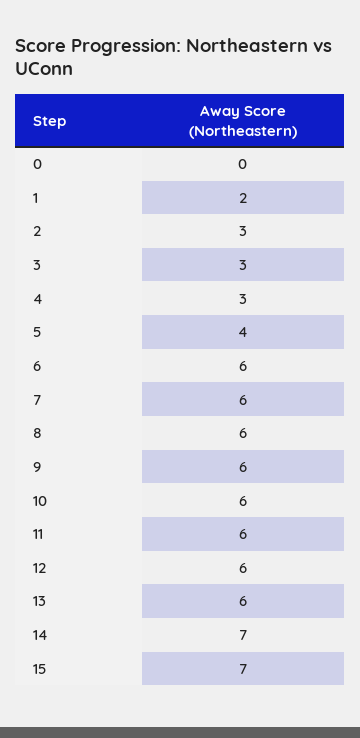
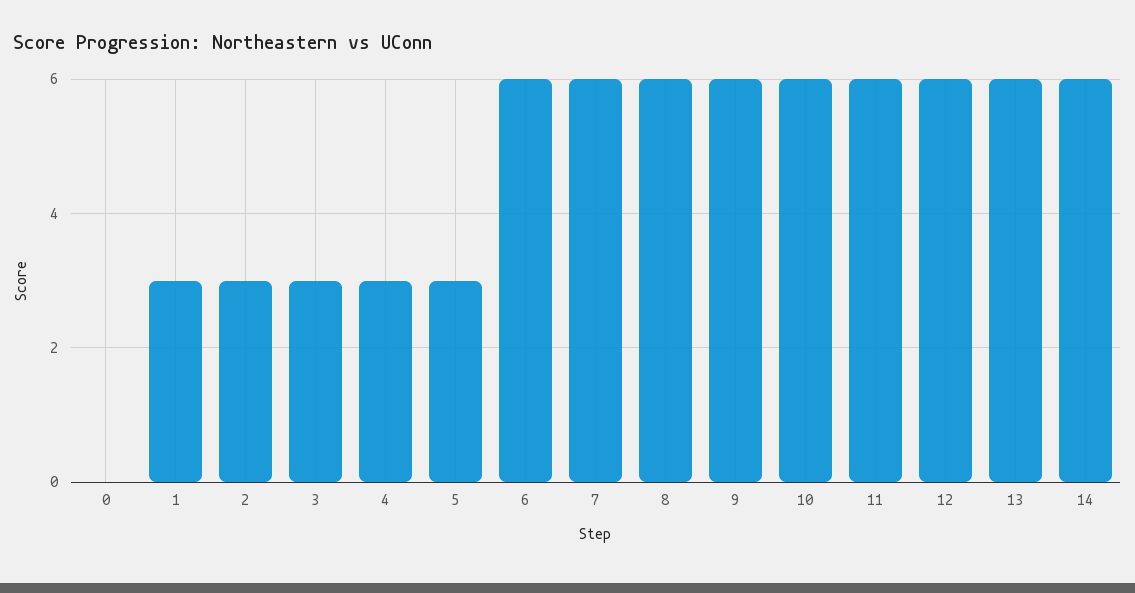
  {
    "0": 0,
-   "1": 2,
+   "1": 3,
    "2": 3,
    "3": 3,
    "4": 3,
-   "5": 4,
+   "5": 3,
    "6": 6,
    "7": 6,
    "8": 6,
    "9": 6,
    "10": 6,
    "11": 6,
    "12": 6,
    "13": 6,
-   "14": 7,
+   "14": 6
-   "15": 7
  }

